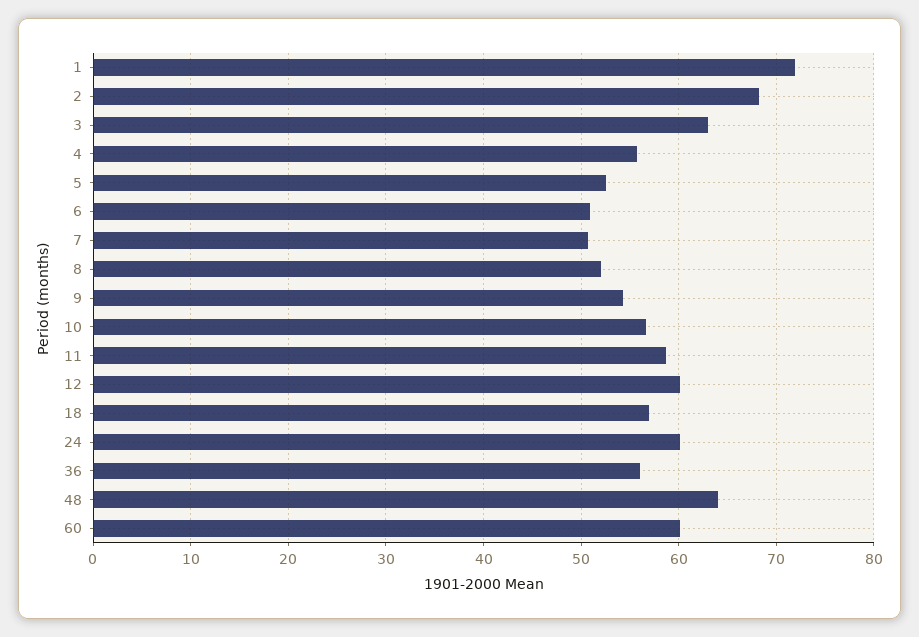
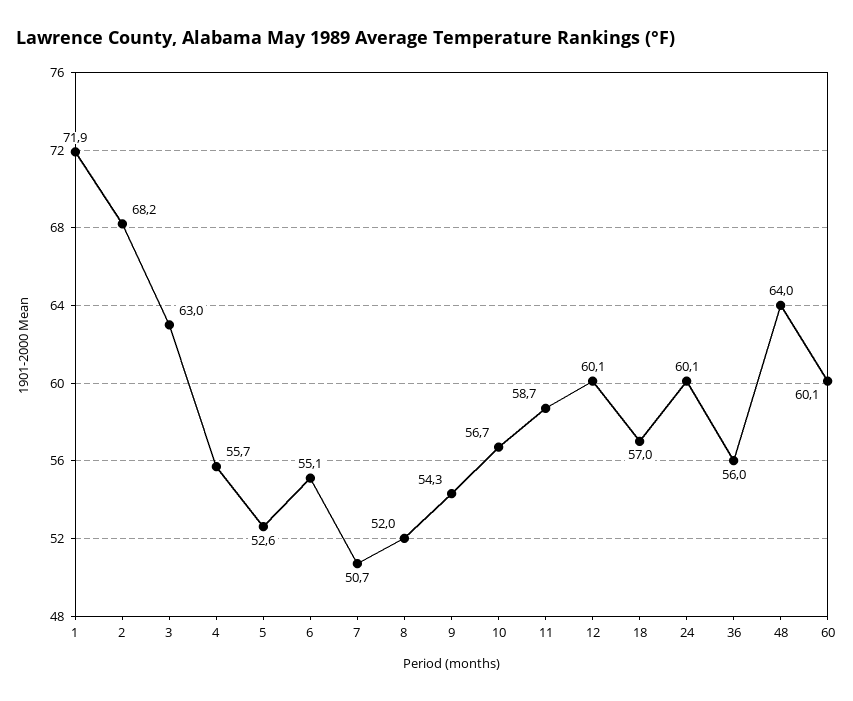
  {
    "1": 71.9,
    "2": 68.2,
    "3": 63,
    "4": 55.7,
    "5": 52.6,
-   "6": 51,
+   "6": 55.1,
    "7": 50.7,
    "8": 52,
    "9": 54.3,
    "10": 56.7,
    "11": 58.7,
    "12": 60.1,
    "18": 57,
    "24": 60.1,
    "36": 56,
    "48": 64,
    "60": 60.1
  }

